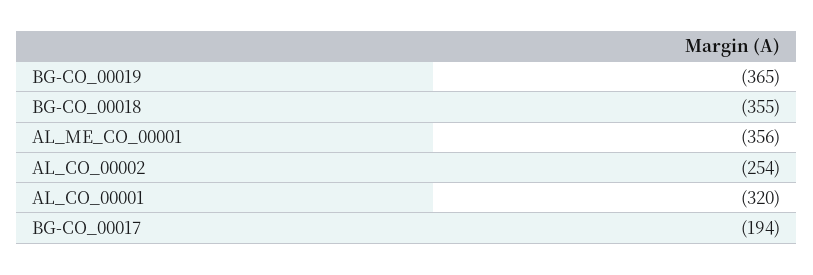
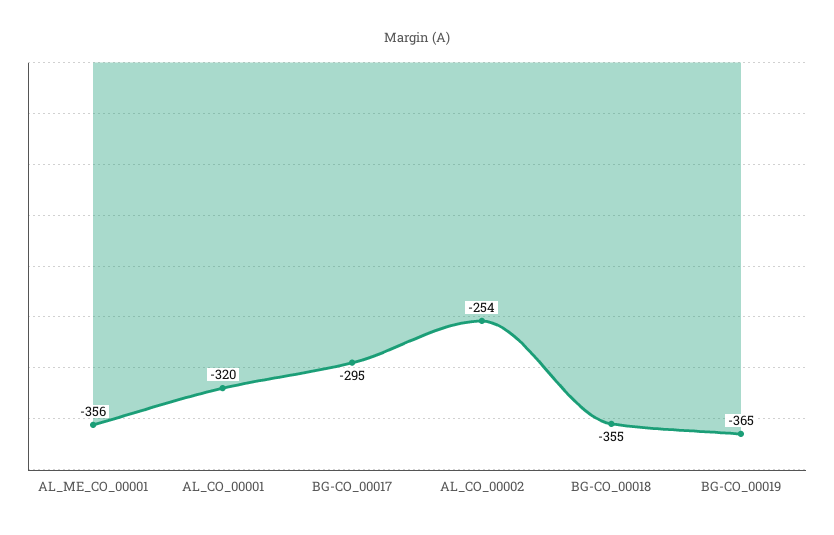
  {
    "BG-CO_00019": -365,
    "BG-CO_00018": -355,
    "AL_ME_CO_00001": -356,
    "AL_CO_00002": -254,
    "AL_CO_00001": -320,
-   "BG-CO_00017": -194
+   "BG-CO_00017": -295
  }

